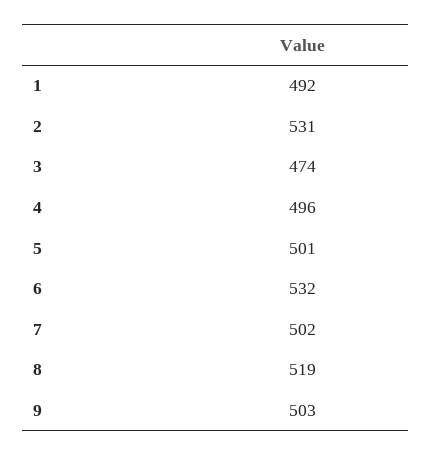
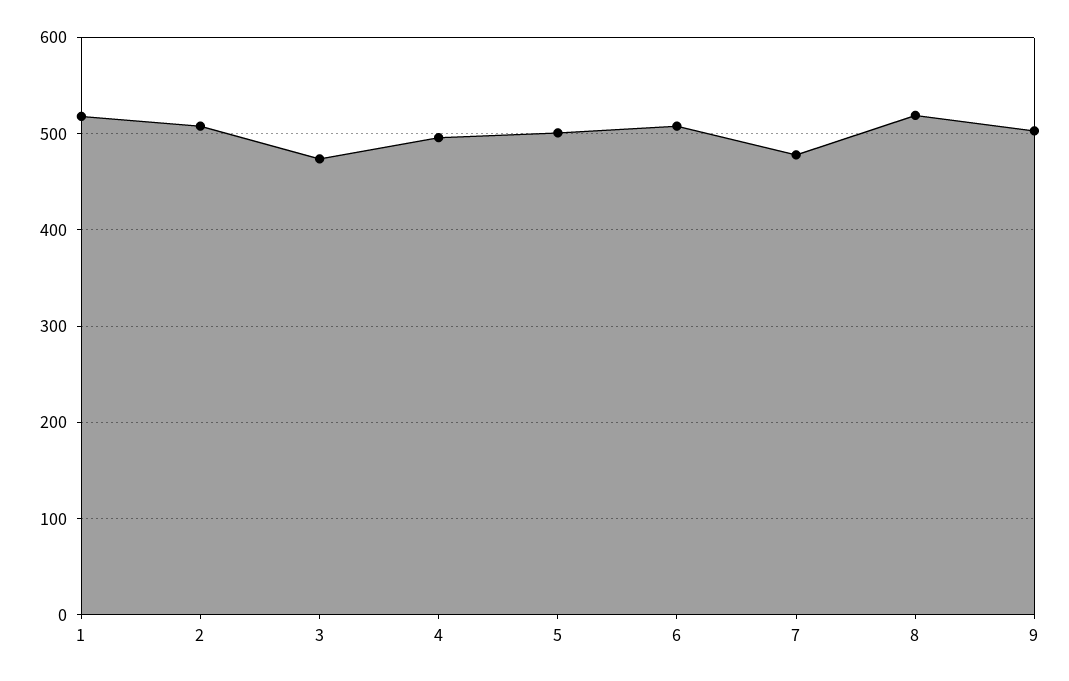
  {
-   "1": 492,
+   "1": 520,
-   "2": 531,
+   "2": 510,
    "3": 474,
    "4": 496,
    "5": 501,
-   "6": 532,
+   "6": 510,
-   "7": 502,
+   "7": 480,
    "8": 519,
    "9": 503
  }

